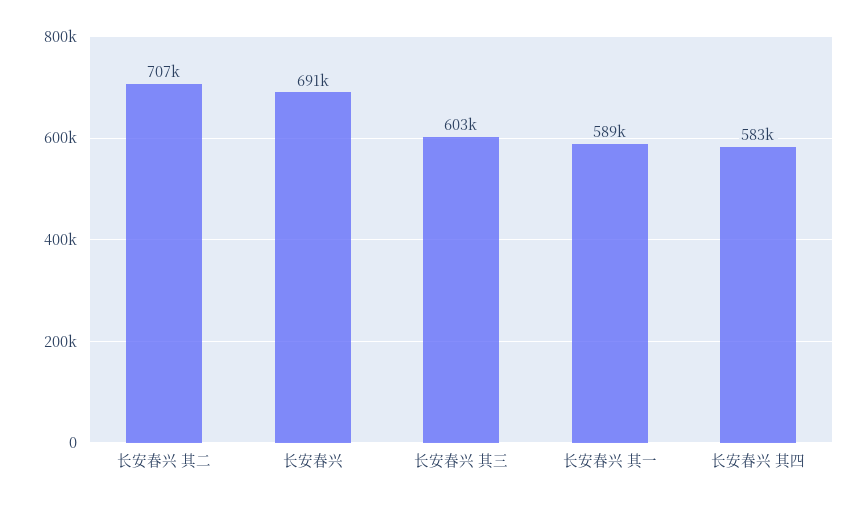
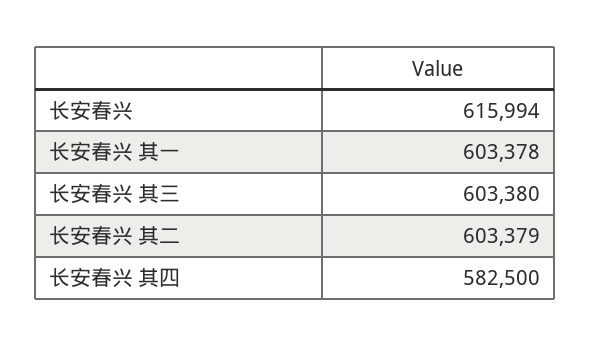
  {
-   "长安春兴 其二": 707000,
+   "长安春兴 其二": 603379,
-   "长安春兴": 691000,
+   "长安春兴": 615994,
    "长安春兴 其三": 603380,
-   "长安春兴 其一": 589000,
+   "长安春兴 其一": 603378,
    "长安春兴 其四": 582500
  }

